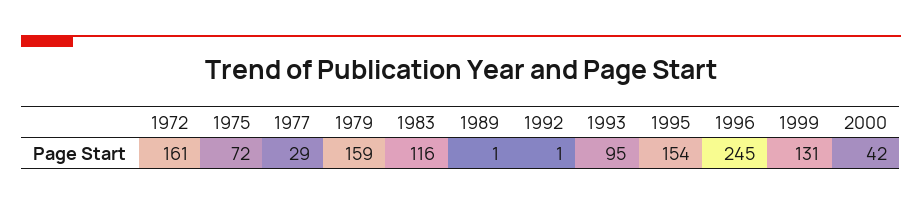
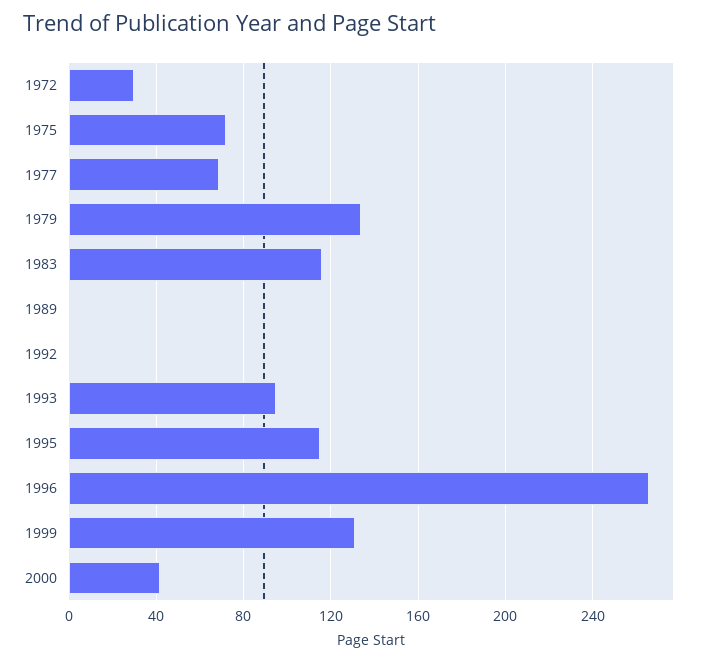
  {
-   "1972": 161,
+   "1972": 30,
    "1975": 72,
-   "1977": 29,
+   "1977": 70,
-   "1979": 159,
+   "1979": 135,
    "1983": 116,
    "1989": 1,
    "1992": 1,
    "1993": 95,
-   "1995": 154,
+   "1995": 115,
-   "1996": 245,
+   "1996": 265,
    "1999": 131,
    "2000": 42
  }

